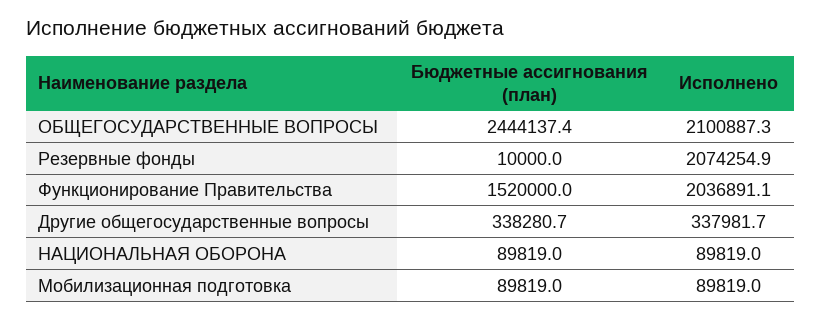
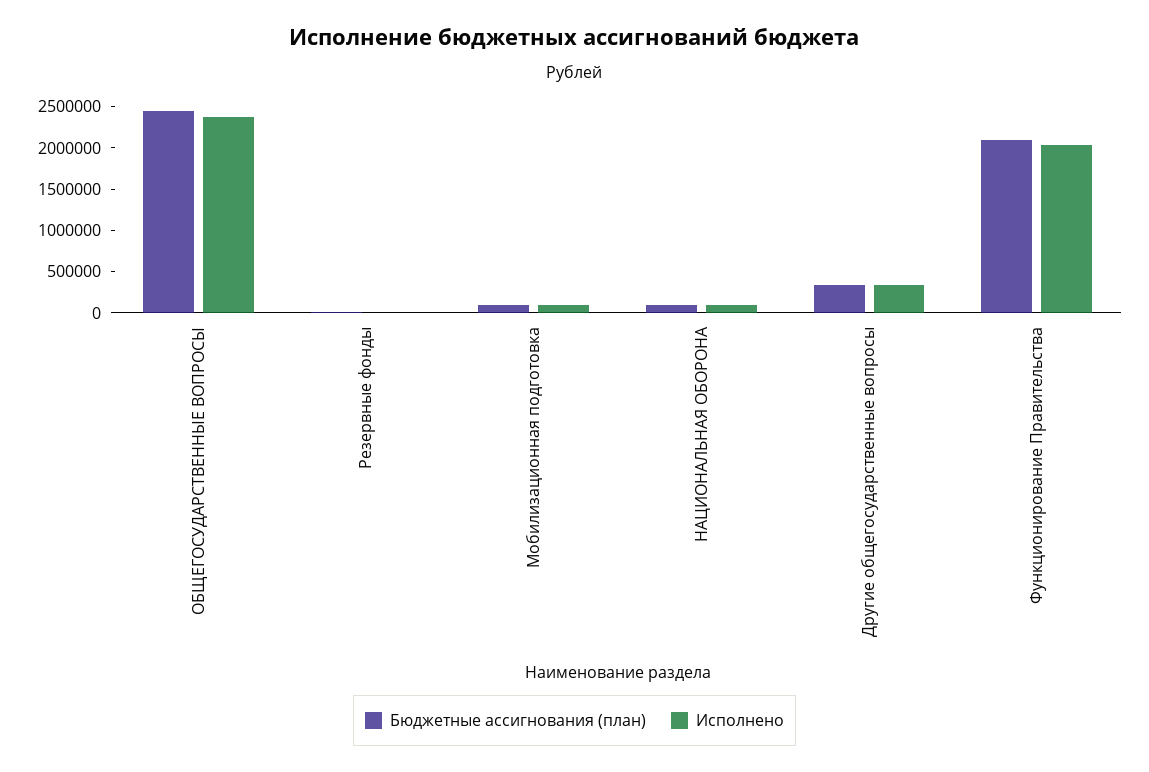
  {
    "Бюджетные ассигнования (план)": {
      "ОБЩЕГОСУДАРСТВЕННЫЕ ВОПРОСЫ": 2444137.4,
      "Резервные фонды": 10000,
-     "Функционирование Правительства": 1520000,
+     "Функционирование Правительства": 2100000,
      "Другие общегосударственные вопросы": 338280.7,
      "НАЦИОНАЛЬНАЯ ОБОРОНА": 89819,
      "Мобилизационная подготовка": 89819
    },
    "Исполнено": {
-     "ОБЩЕГОСУДАРСТВЕННЫЕ ВОПРОСЫ": 2100887.3,
+     "ОБЩЕГОСУДАРСТВЕННЫЕ ВОПРОСЫ": 2400000,
-     "Резервные фонды": 2074254.9,
+     "Резервные фонды": 0,
      "Функционирование Правительства": 2036891.1,
      "Другие общегосударственные вопросы": 337981.7,
      "НАЦИОНАЛЬНАЯ ОБОРОНА": 89819,
      "Мобилизационная подготовка": 89819
    }
  }

